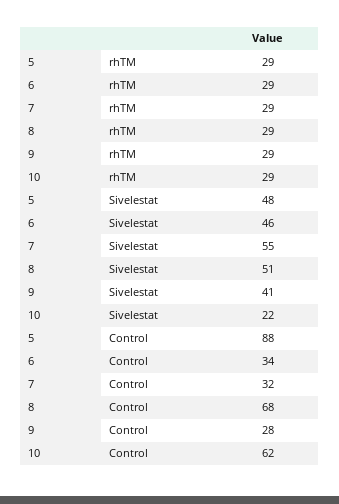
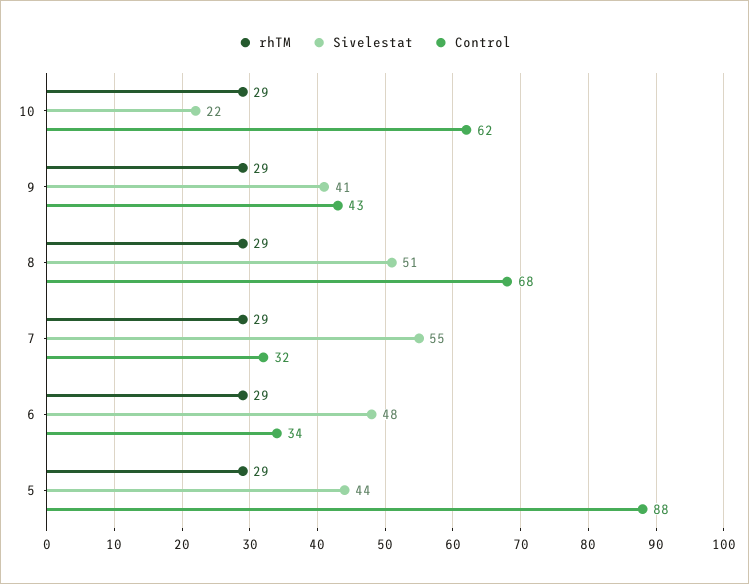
  {
    "rhTM": {
      "5": 29,
      "6": 29,
      "7": 29,
      "8": 29,
      "9": 29,
      "10": 29
    },
    "Sivelestat": {
-     "5": 48,
+     "5": 44,
-     "6": 46,
+     "6": 48,
      "7": 55,
      "8": 51,
      "9": 41,
      "10": 22
    },
    "Control": {
      "5": 88,
      "6": 34,
      "7": 32,
      "8": 68,
-     "9": 28,
+     "9": 43,
      "10": 62
    }
  }

